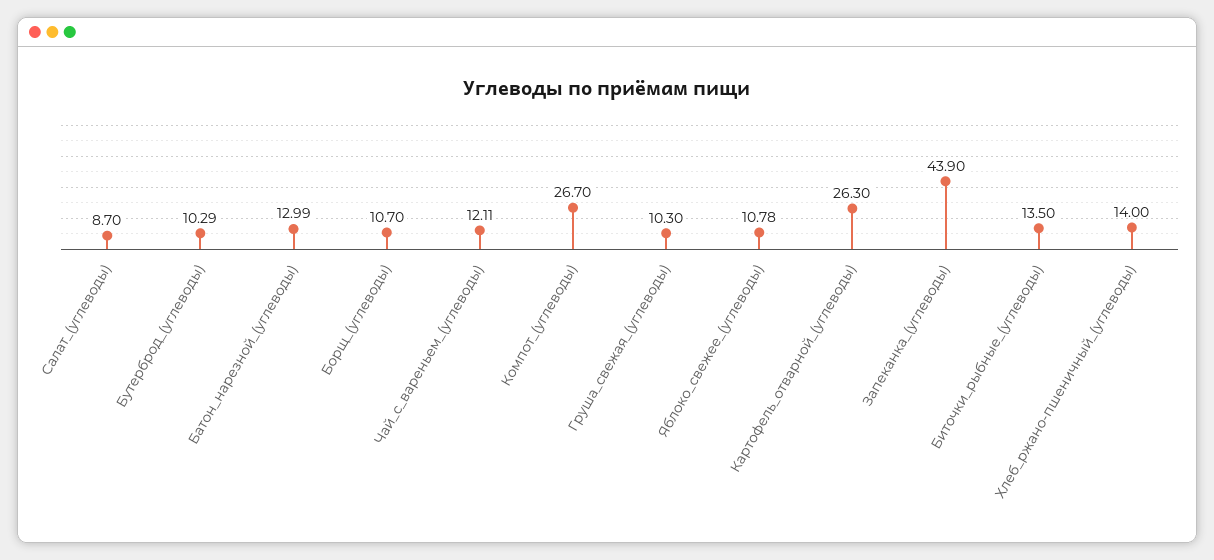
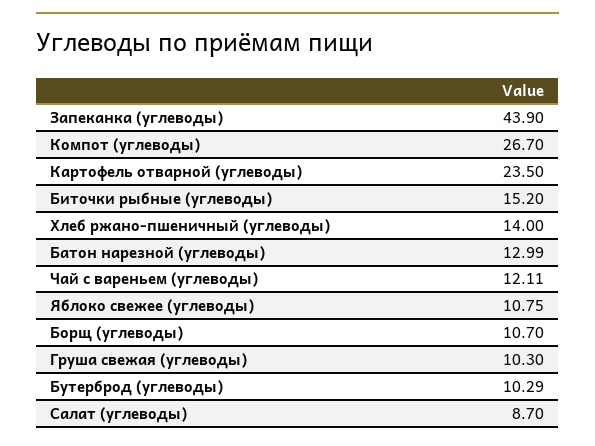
  {
    "Салат_(углеводы)": 8.7,
    "Бутерброд_(углеводы)": 10.29,
    "Батон_нарезной_(углеводы)": 12.99,
    "Борщ_(углеводы)": 10.7,
    "Чай_с_вареньем_(углеводы)": 12.11,
    "Компот_(углеводы)": 26.7,
    "Груша_свежая_(углеводы)": 10.3,
-   "Яблоко_свежее_(углеводы)": 10.78,
+   "Яблоко_свежее_(углеводы)": 10.75,
-   "Картофель_отварной_(углеводы)": 26.3,
+   "Картофель_отварной_(углеводы)": 23.5,
    "Запеканка_(углеводы)": 43.9,
-   "Биточки_рыбные_(углеводы)": 13.5,
+   "Биточки_рыбные_(углеводы)": 15.2,
    "Хлеб_ржано-пшеничный_(углеводы)": 14
  }

